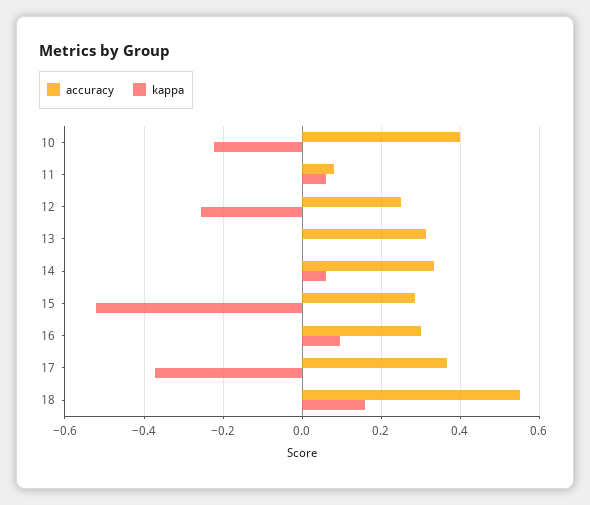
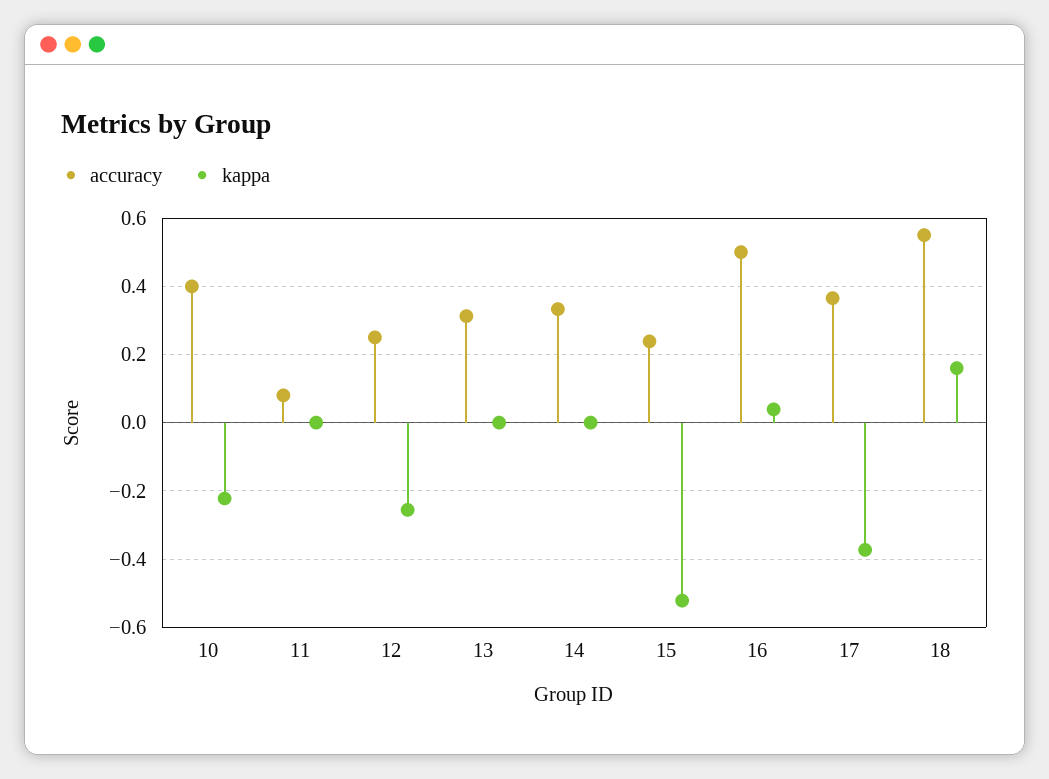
  {
    "accuracy": {
      "10": 0.4,
      "11": 0.08,
      "12": 0.26,
      "13": 0.32,
      "14": 0.34,
-     "15": 0.28,
+     "15": 0.24,
-     "16": 0.3,
+     "16": 0.5,
      "17": 0.36,
      "18": 0.56
    },
    "kappa": {
      "10": -0.22,
-     "11": 0.06,
+     "11": 0,
      "12": -0.26,
      "13": 0,
-     "14": 0.06,
+     "14": 0,
      "15": -0.52,
-     "16": 0.1,
+     "16": 0.04,
      "17": -0.38,
      "18": 0.16
    }
  }

